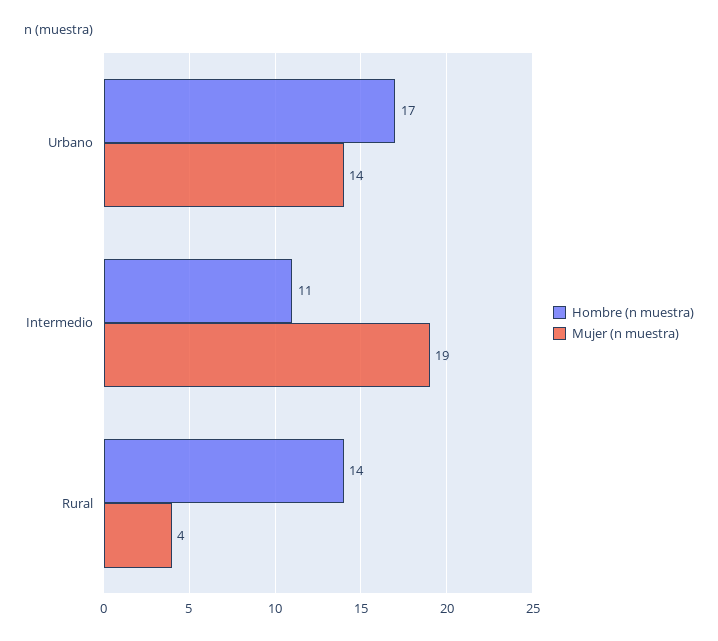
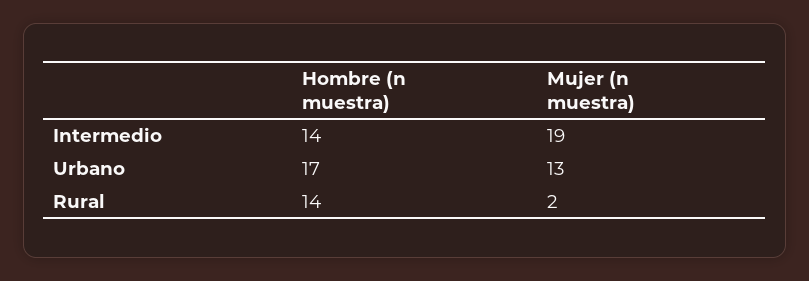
  {
    "Hombre (n muestra)": {
      "Urbano": 17,
-     "Intermedio": 11,
+     "Intermedio": 14,
      "Rural": 14
    },
    "Mujer (n muestra)": {
-     "Urbano": 14,
+     "Urbano": 13,
      "Intermedio": 19,
-     "Rural": 4
+     "Rural": 2
    }
  }

